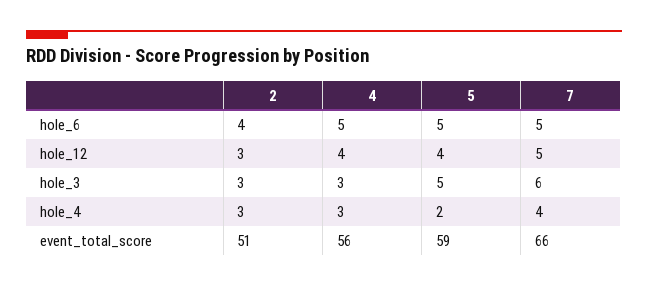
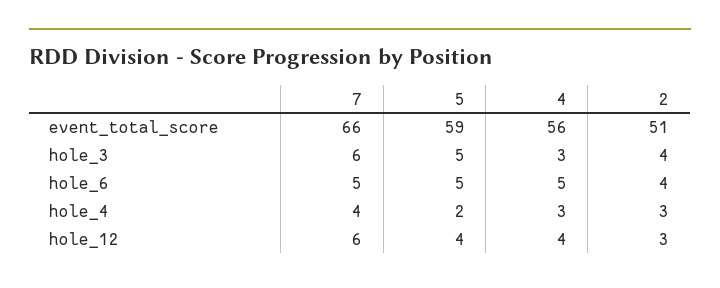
  {
    "2": {
      "hole_6": 4,
      "hole_12": 3,
-     "hole_3": 3,
+     "hole_3": 4,
      "hole_4": 3,
      "event_total_score": 51
    },
    "4": {
      "hole_6": 5,
      "hole_12": 4,
      "hole_3": 3,
      "hole_4": 3,
      "event_total_score": 56
    },
    "5": {
      "hole_6": 5,
      "hole_12": 4,
      "hole_3": 5,
      "hole_4": 2,
      "event_total_score": 59
    },
    "7": {
      "hole_6": 5,
-     "hole_12": 5,
+     "hole_12": 6,
      "hole_3": 6,
      "hole_4": 4,
      "event_total_score": 66
    }
  }

